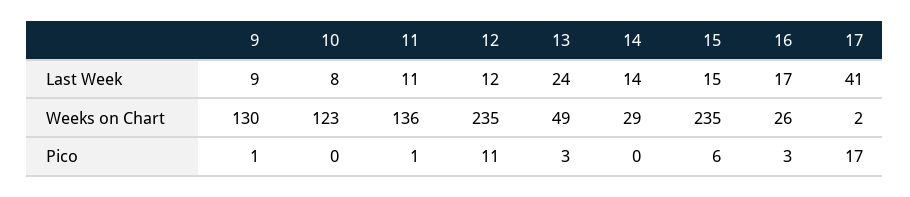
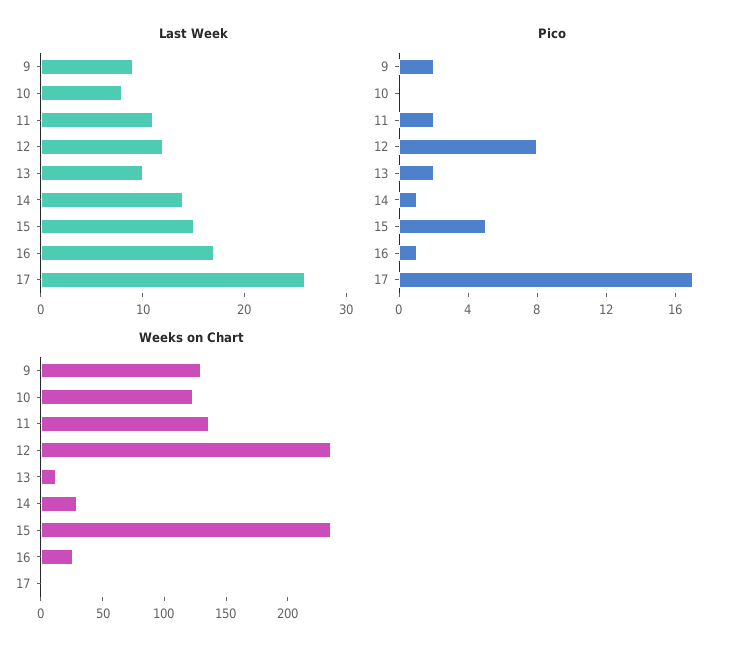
  {
    "Last Week": {
      "9": 9,
      "10": 8,
      "11": 11,
      "12": 12,
-     "13": 24,
+     "13": 10,
      "14": 14,
      "15": 15,
      "16": 17,
-     "17": 41
+     "17": 26
    },
    "Weeks on Chart": {
      "9": 130,
      "10": 123,
      "11": 136,
      "12": 235,
-     "13": 49,
+     "13": 10,
      "14": 29,
      "15": 235,
      "16": 26,
      "17": 2
    },
    "Pico": {
-     "9": 1,
+     "9": 2,
      "10": 0,
-     "11": 1,
+     "11": 2,
-     "12": 11,
+     "12": 8,
-     "13": 3,
+     "13": 2,
-     "14": 0,
+     "14": 1,
-     "15": 6,
+     "15": 5,
-     "16": 3,
+     "16": 1,
      "17": 17
    }
  }

